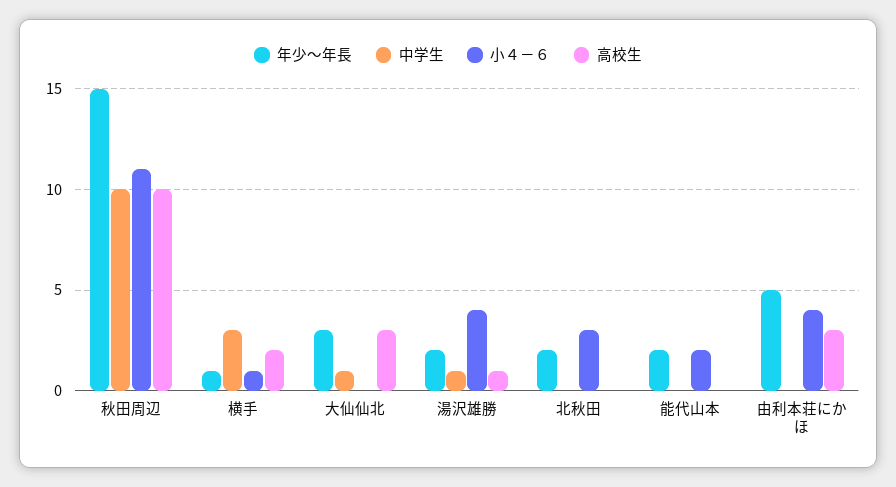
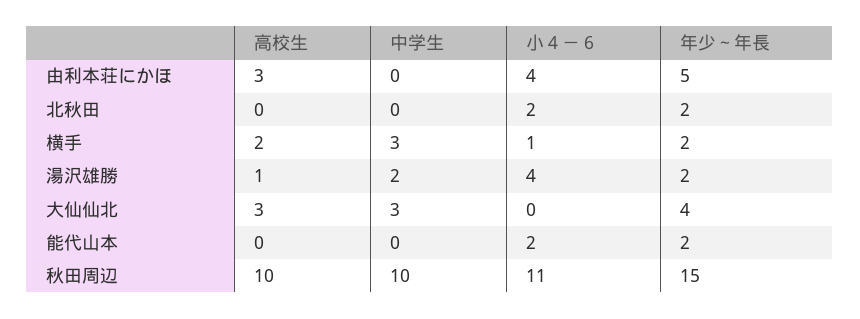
  {
    "年少～年長": {
      "秋田周辺": 15,
-     "横手": 1,
+     "横手": 2,
-     "大仙仙北": 3,
+     "大仙仙北": 4,
      "湯沢雄勝": 2,
      "北秋田": 2,
      "能代山本": 2,
      "由利本荘にかほ": 5
    },
    "中学生": {
      "秋田周辺": 10,
      "横手": 3,
-     "大仙仙北": 1,
+     "大仙仙北": 3,
-     "湯沢雄勝": 1,
+     "湯沢雄勝": 2,
      "北秋田": 0,
      "能代山本": 0,
      "由利本荘にかほ": 0
    },
    "小４－６": {
      "秋田周辺": 11,
      "横手": 1,
      "大仙仙北": 0,
      "湯沢雄勝": 4,
-     "北秋田": 3,
+     "北秋田": 2,
      "能代山本": 2,
      "由利本荘にかほ": 4
    },
    "高校生": {
      "秋田周辺": 10,
      "横手": 2,
      "大仙仙北": 3,
      "湯沢雄勝": 1,
      "北秋田": 0,
      "能代山本": 0,
      "由利本荘にかほ": 3
    }
  }

